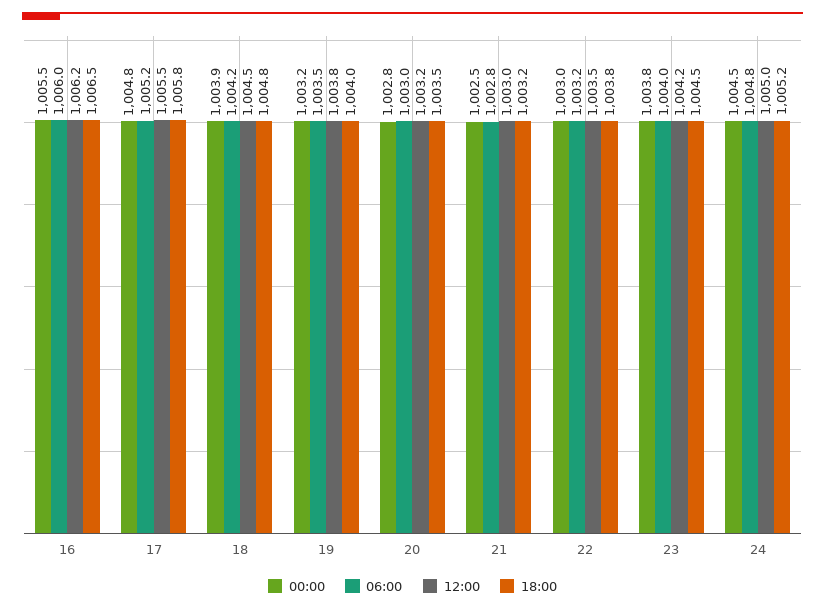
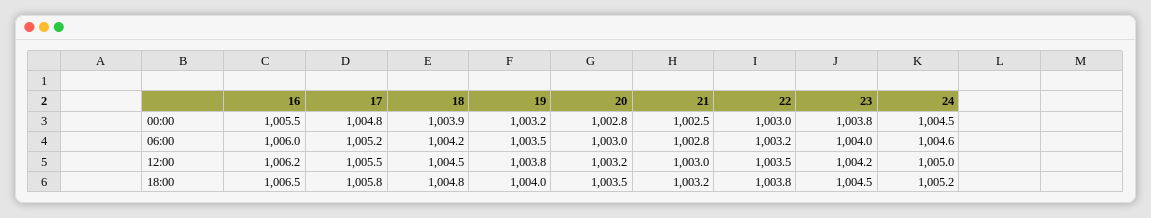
  {
    "00:00": {
      "16": 1005.5,
      "17": 1004.8,
      "18": 1003.9,
      "19": 1003.2,
      "20": 1002.8,
      "21": 1002.5,
      "22": 1003,
      "23": 1003.8,
      "24": 1004.5
    },
    "06:00": {
      "16": 1006,
      "17": 1005.2,
      "18": 1004.2,
      "19": 1003.5,
      "20": 1003,
      "21": 1002.8,
      "22": 1003.2,
      "23": 1004,
-     "24": 1004.8
+     "24": 1004.6
    },
    "12:00": {
      "16": 1006.2,
      "17": 1005.5,
      "18": 1004.5,
      "19": 1003.8,
      "20": 1003.2,
      "21": 1003,
      "22": 1003.5,
      "23": 1004.2,
      "24": 1005
    },
    "18:00": {
      "16": 1006.5,
      "17": 1005.8,
      "18": 1004.8,
      "19": 1004,
      "20": 1003.5,
      "21": 1003.2,
      "22": 1003.8,
      "23": 1004.5,
      "24": 1005.2
    }
  }

